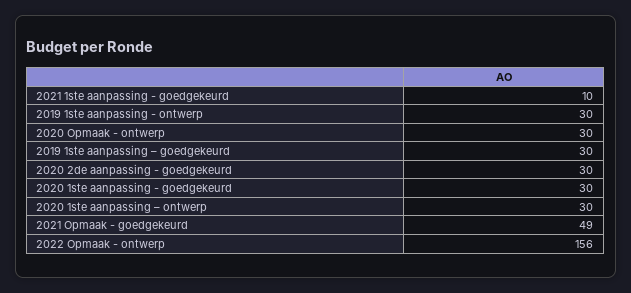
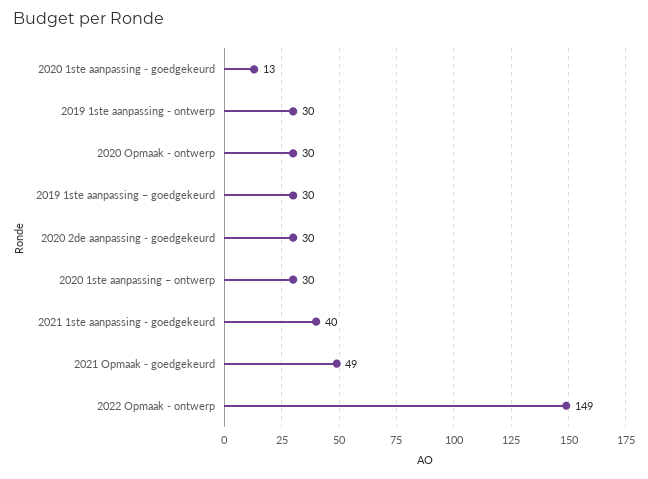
  {
-   "2021 1ste aanpassing - goedgekeurd": 10,
+   "2021 1ste aanpassing - goedgekeurd": 40,
    "2019 1ste aanpassing - ontwerp": 30,
    "2020 Opmaak - ontwerp": 30,
    "2019 1ste aanpassing – goedgekeurd": 30,
    "2020 2de aanpassing - goedgekeurd": 30,
-   "2020 1ste aanpassing - goedgekeurd": 30,
+   "2020 1ste aanpassing - goedgekeurd": 13,
    "2020 1ste aanpassing – ontwerp": 30,
    "2021 Opmaak - goedgekeurd": 49,
-   "2022 Opmaak - ontwerp": 156
+   "2022 Opmaak - ontwerp": 149
  }

